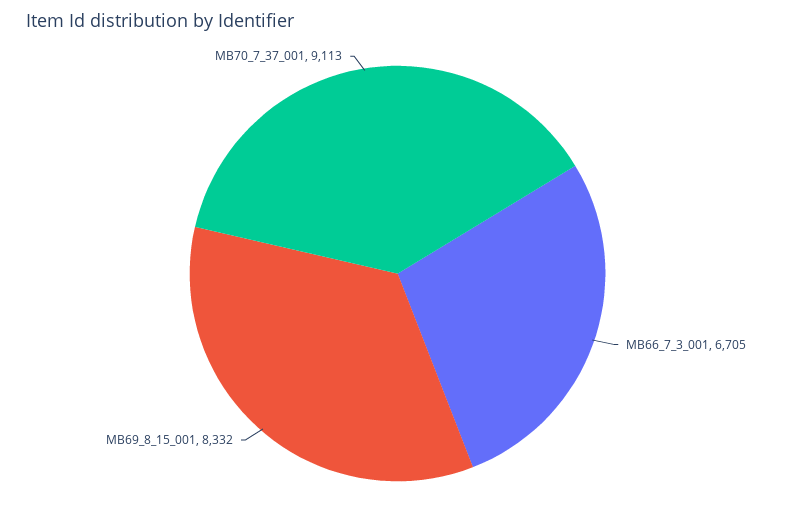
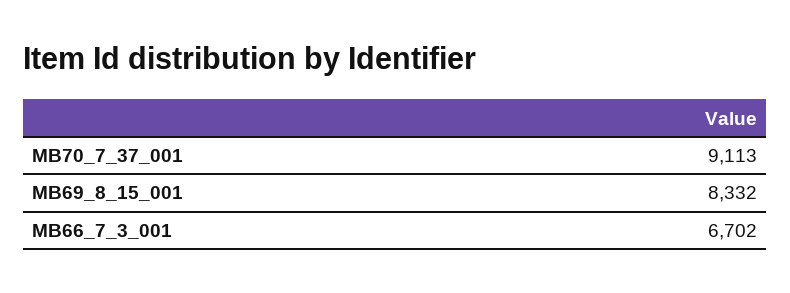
  {
-   "MB66_7_3_001": 6705,
+   "MB66_7_3_001": 6702,
    "MB69_8_15_001": 8332,
    "MB70_7_37_001": 9113
  }

